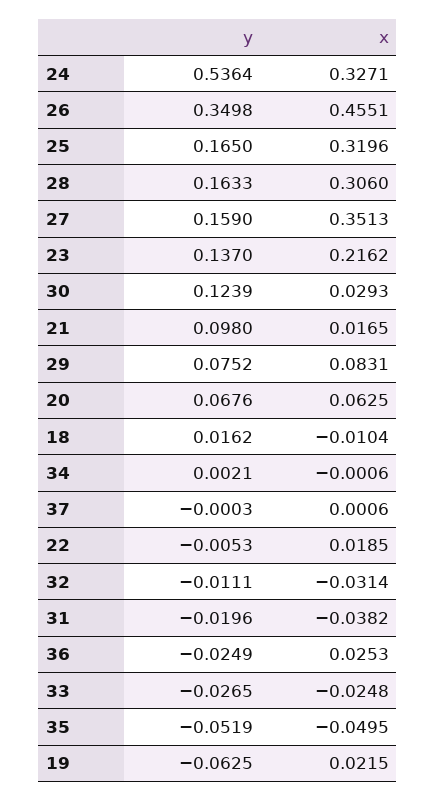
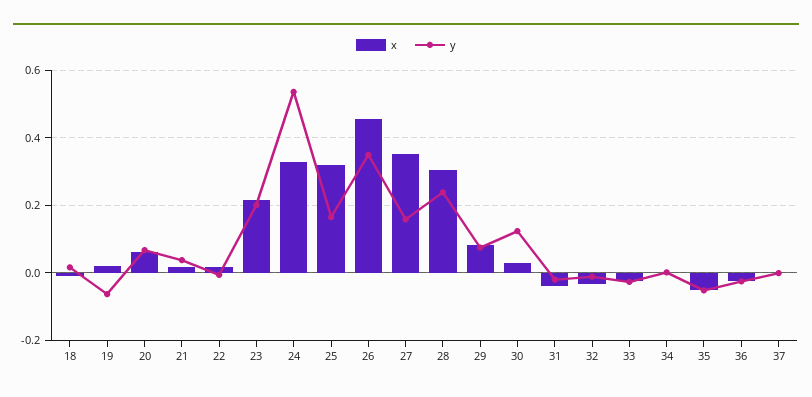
  {
    "y": {
      "24": 0.5364,
      "26": 0.3498,
      "25": 0.165,
-     "28": 0.1633,
+     "28": 0.24,
      "27": 0.159,
-     "23": 0.137,
+     "23": 0.2,
      "30": 0.1239,
-     "21": 0.098,
+     "21": 0.04,
      "29": 0.0752,
      "20": 0.0676,
      "18": 0.0162,
      "34": 0.0021,
      "37": -0.0003,
      "22": -0.0053,
      "32": -0.0111,
      "31": -0.0196,
      "36": -0.0249,
      "33": -0.0265,
      "35": -0.0519,
      "19": -0.0625
    },
    "x": {
      "24": 0.3271,
      "26": 0.4551,
      "25": 0.3196,
      "28": 0.306,
      "27": 0.3513,
      "23": 0.2162,
      "30": 0.0293,
      "21": 0.0165,
      "29": 0.0831,
      "20": 0.0625,
      "18": -0.0104,
      "34": -0.0006,
      "37": 0.0006,
      "22": 0.0185,
      "32": -0.0314,
      "31": -0.0382,
-     "36": 0.0253,
+     "36": -0.02,
      "33": -0.0248,
      "35": -0.0495,
      "19": 0.0215
    }
  }

